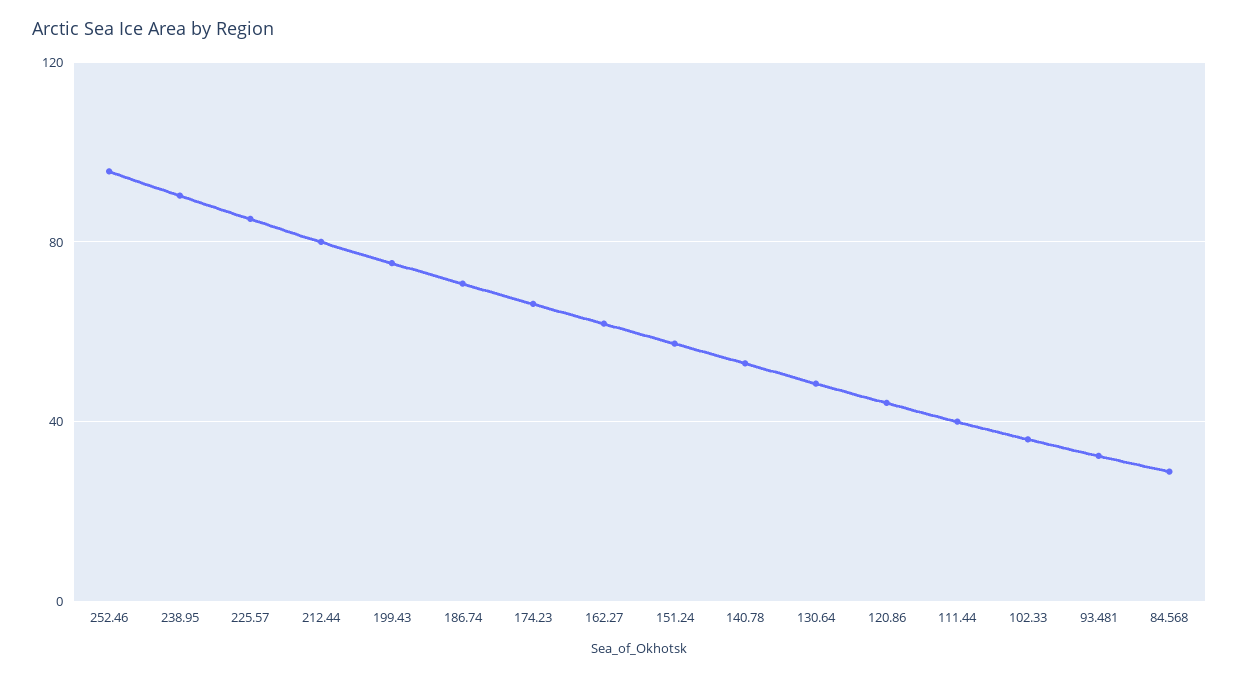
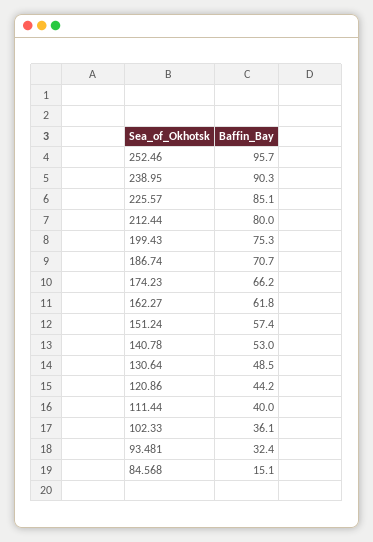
  {
    "252.46": 95.7,
    "238.95": 90.3,
    "225.57": 85.1,
    "212.44": 80,
    "199.43": 75.3,
    "186.74": 70.7,
    "174.23": 66.2,
    "162.27": 61.8,
    "151.24": 57.4,
    "140.78": 53,
    "130.64": 48.5,
    "120.86": 44.2,
    "111.44": 40,
    "102.33": 36.1,
    "93.481": 32.4,
-   "84.568": 30
+   "84.568": 15.1
  }

